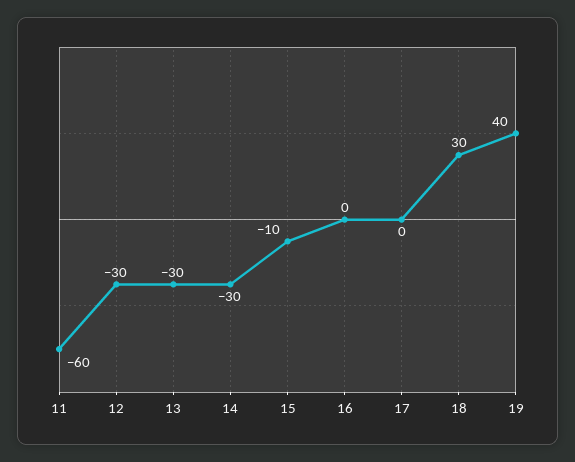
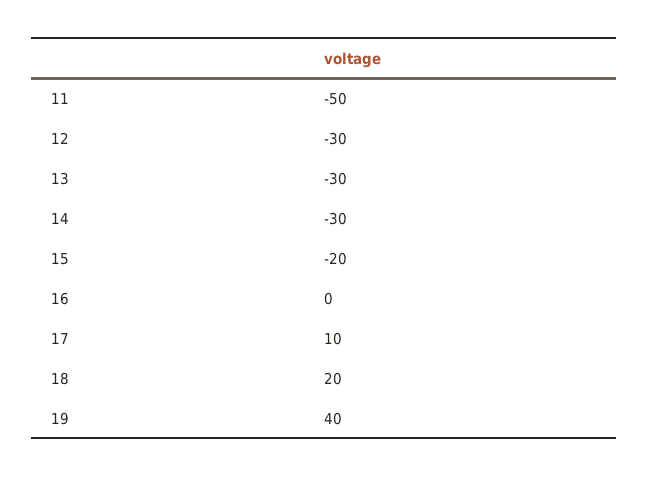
  {
-   "11": -60,
+   "11": -50,
    "12": -30,
    "13": -30,
    "14": -30,
-   "15": -10,
+   "15": -20,
    "16": 0,
-   "17": 0,
+   "17": 10,
-   "18": 30,
+   "18": 20,
    "19": 40
  }

